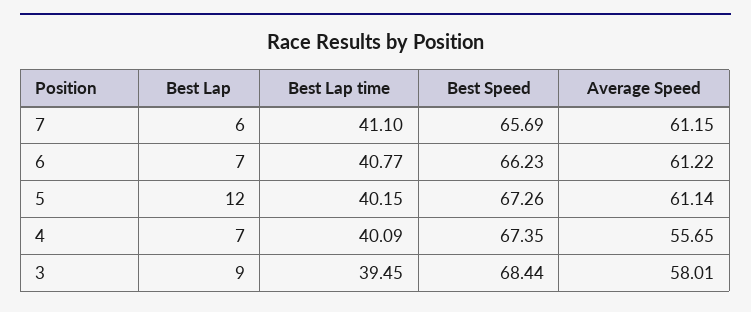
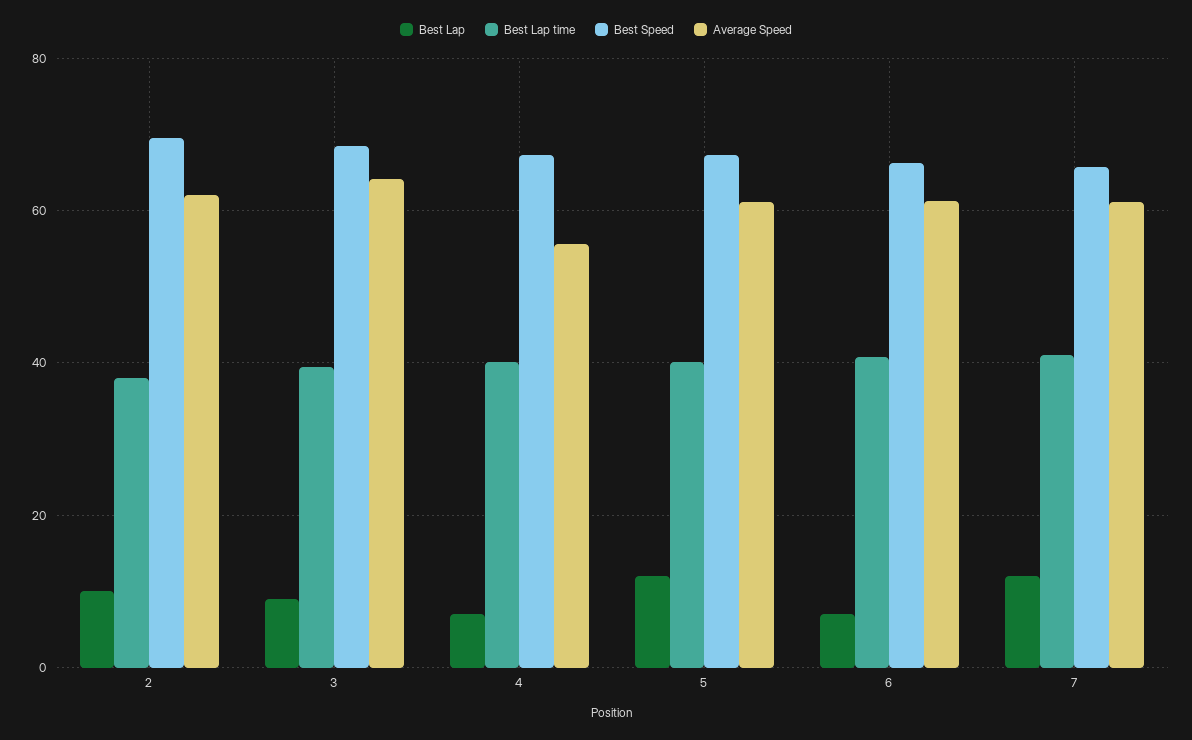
  {
    "Best Lap": {
-     "7": 6,
+     "7": 12,
      "6": 7,
      "5": 12,
      "4": 7,
-     "3": 9
+     "3": 9,
+     "2": 10
    },
    "Best Lap time": {
      "7": 41.1,
      "6": 40.77,
      "5": 40.15,
      "4": 40.09,
-     "3": 39.45
+     "3": 39.45,
+     "2": 38
    },
    "Best Speed": {
      "7": 65.69,
      "6": 66.23,
      "5": 67.26,
      "4": 67.35,
-     "3": 68.44
+     "3": 68.44,
+     "2": 70
    },
    "Average Speed": {
      "7": 61.15,
      "6": 61.22,
      "5": 61.14,
      "4": 55.65,
-     "3": 58.01
+     "3": 64,
+     "2": 62
    }
  }

